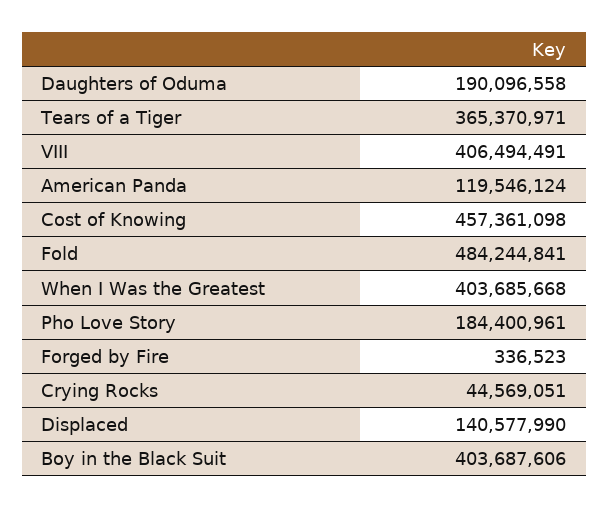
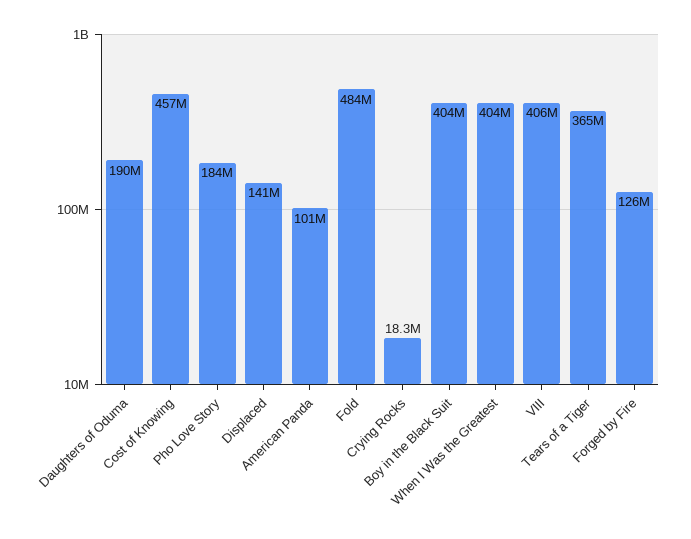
  {
    "Daughters of Oduma": 190096558,
    "Tears of a Tiger": 365370971,
    "VIII": 406494491,
-   "American Panda": 119546124,
+   "American Panda": 101000000,
    "Cost of Knowing": 457361098,
    "Fold": 484244841,
    "When I Was the Greatest": 403685668,
    "Pho Love Story": 184400961,
-   "Forged by Fire": 336523,
+   "Forged by Fire": 126000000,
-   "Crying Rocks": 44569051,
+   "Crying Rocks": 18300000,
    "Displaced": 140577990,
    "Boy in the Black Suit": 403687606
  }

